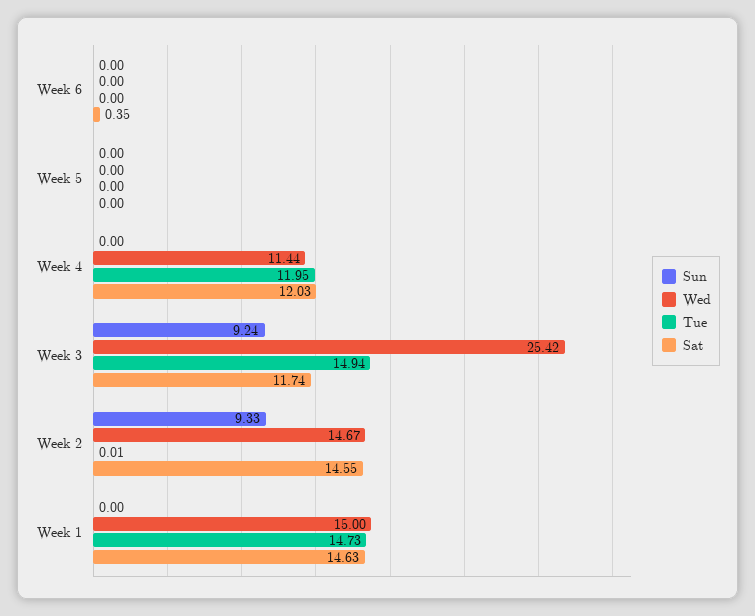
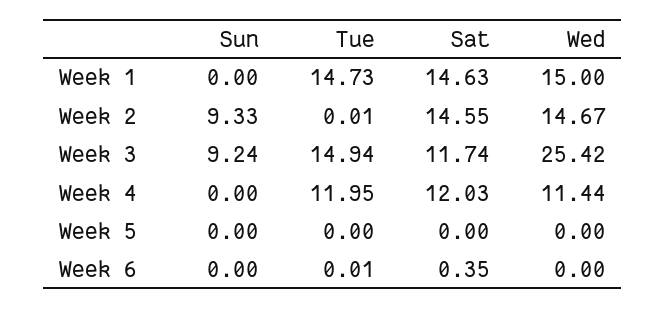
  {
    "Sun": {
      "Week 6": 0,
      "Week 5": 0,
      "Week 4": 0,
      "Week 3": 9.24,
      "Week 2": 9.33,
      "Week 1": 0
    },
    "Wed": {
      "Week 6": 0,
      "Week 5": 0,
      "Week 4": 11.44,
      "Week 3": 25.42,
      "Week 2": 14.67,
      "Week 1": 15
    },
    "Tue": {
-     "Week 6": 0,
+     "Week 6": 0.01,
      "Week 5": 0,
      "Week 4": 11.95,
      "Week 3": 14.94,
      "Week 2": 0.01,
      "Week 1": 14.73
    },
    "Sat": {
      "Week 6": 0.35,
      "Week 5": 0,
      "Week 4": 12.03,
      "Week 3": 11.74,
      "Week 2": 14.55,
      "Week 1": 14.63
    }
  }

